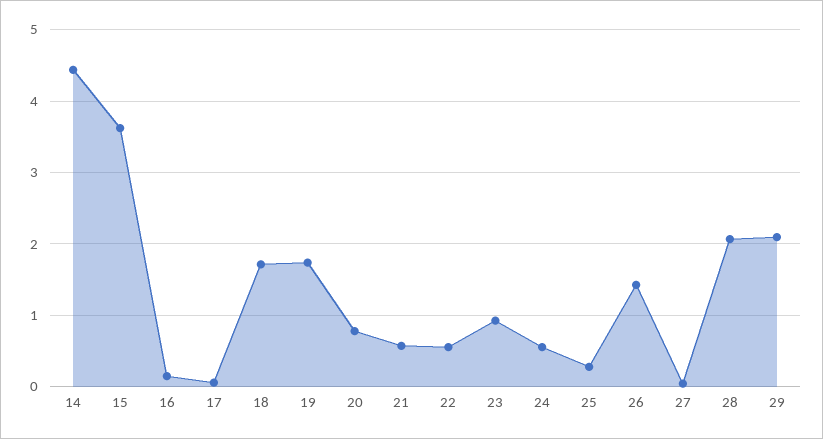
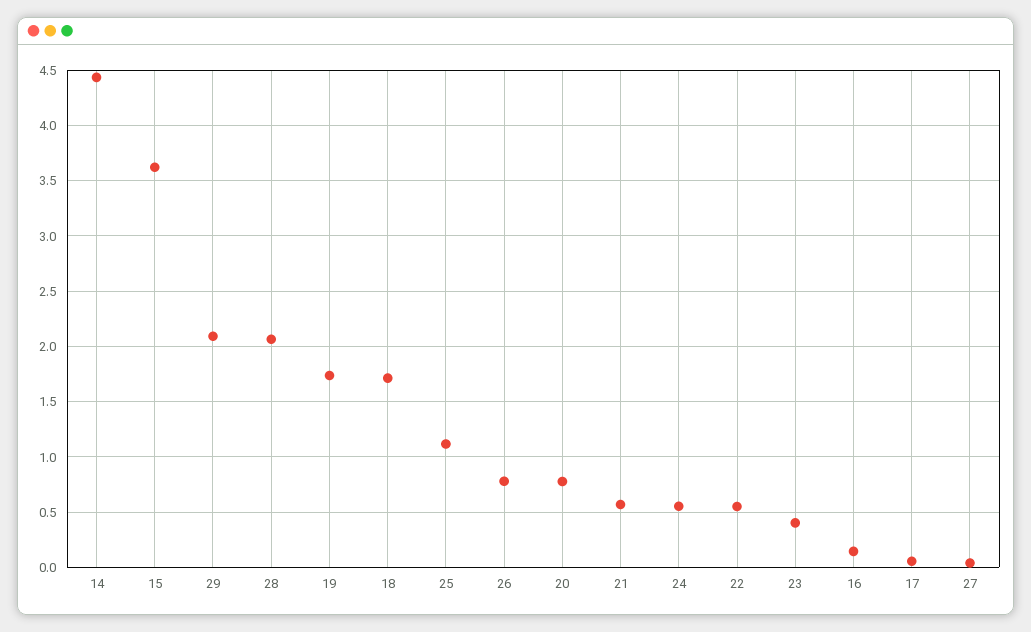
  {
    "14": 4.4,
    "15": 3.6,
    "16": 0.1,
    "17": 0.1,
    "18": 1.7,
    "19": 1.7,
    "20": 0.8,
    "21": 0.6,
    "22": 0.6,
-   "23": 0.9,
+   "23": 0.4,
    "24": 0.6,
-   "25": 0.3,
+   "25": 1.1,
-   "26": 1.4,
+   "26": 0.8,
    "27": 0,
    "28": 2.1,
    "29": 2.1
  }

